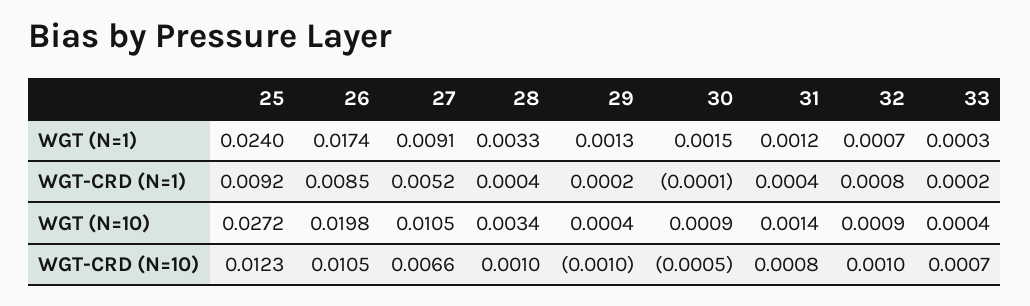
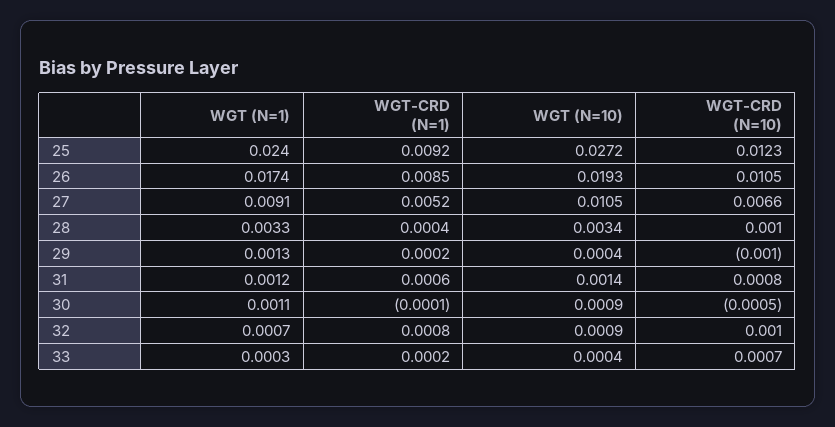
  {
    "25": {
      "WGT (N=1)": 0.024,
      "WGT-CRD (N=1)": 0.0092,
      "WGT (N=10)": 0.0272,
      "WGT-CRD (N=10)": 0.0123
    },
    "26": {
      "WGT (N=1)": 0.0174,
      "WGT-CRD (N=1)": 0.0085,
-     "WGT (N=10)": 0.0198,
+     "WGT (N=10)": 0.0193,
      "WGT-CRD (N=10)": 0.0105
    },
    "27": {
      "WGT (N=1)": 0.0091,
      "WGT-CRD (N=1)": 0.0052,
      "WGT (N=10)": 0.0105,
      "WGT-CRD (N=10)": 0.0066
    },
    "28": {
      "WGT (N=1)": 0.0033,
      "WGT-CRD (N=1)": 0.0004,
      "WGT (N=10)": 0.0034,
      "WGT-CRD (N=10)": 0.001
    },
    "29": {
      "WGT (N=1)": 0.0013,
      "WGT-CRD (N=1)": 0.0002,
      "WGT (N=10)": 0.0004,
      "WGT-CRD (N=10)": -0.001
    },
    "30": {
-     "WGT (N=1)": 0.0015,
+     "WGT (N=1)": 0.0011,
      "WGT-CRD (N=1)": -0.0001,
      "WGT (N=10)": 0.0009,
      "WGT-CRD (N=10)": -0.0005
    },
    "31": {
      "WGT (N=1)": 0.0012,
-     "WGT-CRD (N=1)": 0.0004,
+     "WGT-CRD (N=1)": 0.0006,
      "WGT (N=10)": 0.0014,
      "WGT-CRD (N=10)": 0.0008
    },
    "32": {
      "WGT (N=1)": 0.0007,
      "WGT-CRD (N=1)": 0.0008,
      "WGT (N=10)": 0.0009,
      "WGT-CRD (N=10)": 0.001
    },
    "33": {
      "WGT (N=1)": 0.0003,
      "WGT-CRD (N=1)": 0.0002,
      "WGT (N=10)": 0.0004,
      "WGT-CRD (N=10)": 0.0007
    }
  }

